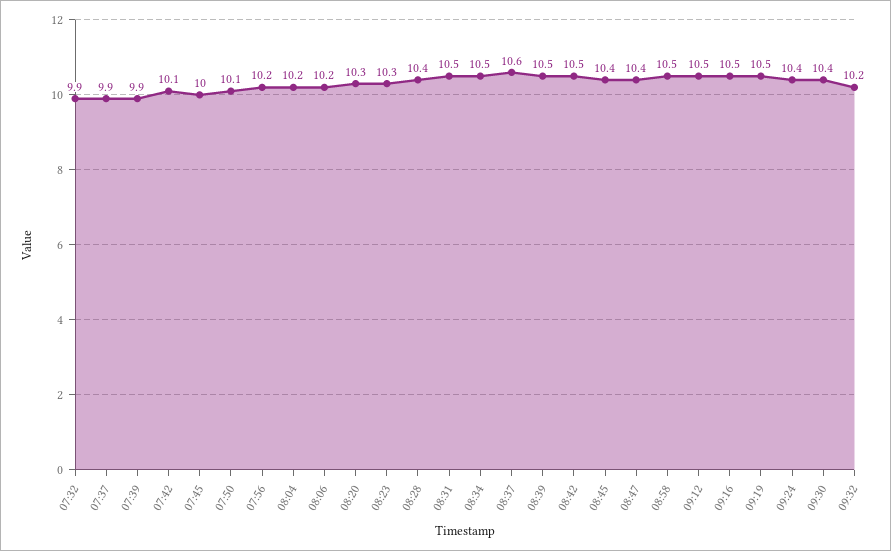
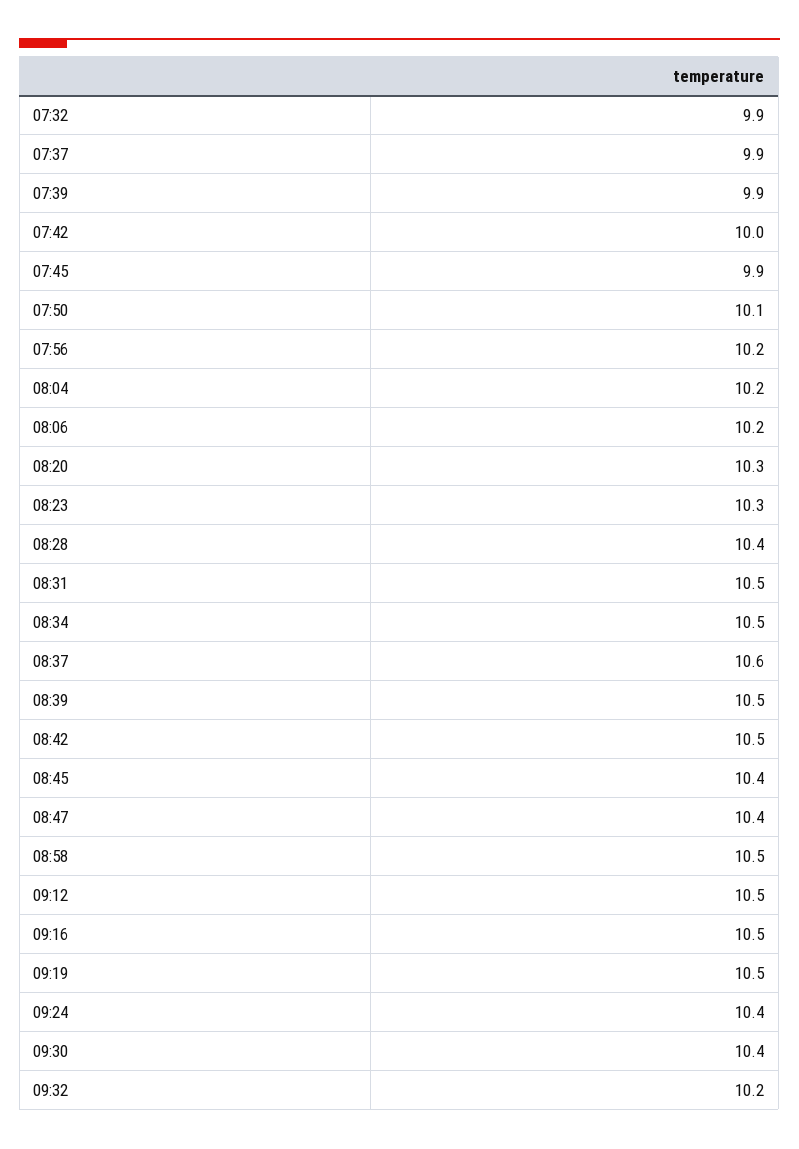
  {
    "07:32": 9.9,
    "07:37": 9.9,
    "07:39": 9.9,
-   "07:42": 10.1,
+   "07:42": 10,
-   "07:45": 10,
+   "07:45": 9.9,
    "07:50": 10.1,
    "07:56": 10.2,
    "08:04": 10.2,
    "08:06": 10.2,
    "08:20": 10.3,
    "08:23": 10.3,
    "08:28": 10.4,
    "08:31": 10.5,
    "08:34": 10.5,
    "08:37": 10.6,
    "08:39": 10.5,
    "08:42": 10.5,
    "08:45": 10.4,
    "08:47": 10.4,
    "08:58": 10.5,
    "09:12": 10.5,
    "09:16": 10.5,
    "09:19": 10.5,
    "09:24": 10.4,
    "09:30": 10.4,
    "09:32": 10.2
  }

